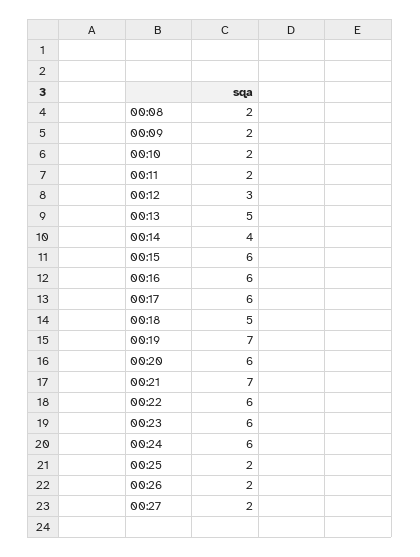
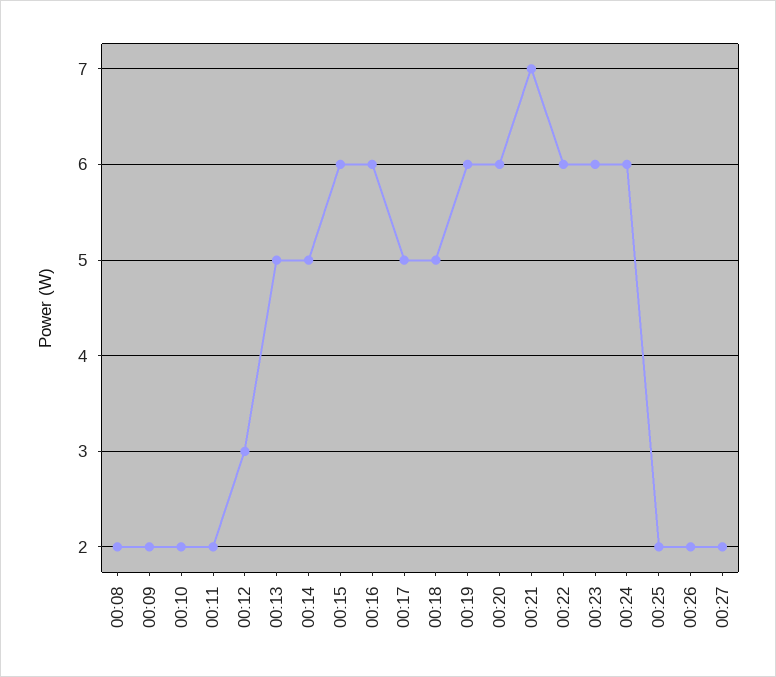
  {
    "00:08": 2,
    "00:09": 2,
    "00:10": 2,
    "00:11": 2,
    "00:12": 3,
    "00:13": 5,
-   "00:14": 4,
+   "00:14": 5,
    "00:15": 6,
    "00:16": 6,
-   "00:17": 6,
+   "00:17": 5,
    "00:18": 5,
-   "00:19": 7,
+   "00:19": 6,
    "00:20": 6,
    "00:21": 7,
    "00:22": 6,
    "00:23": 6,
    "00:24": 6,
    "00:25": 2,
    "00:26": 2,
    "00:27": 2
  }

